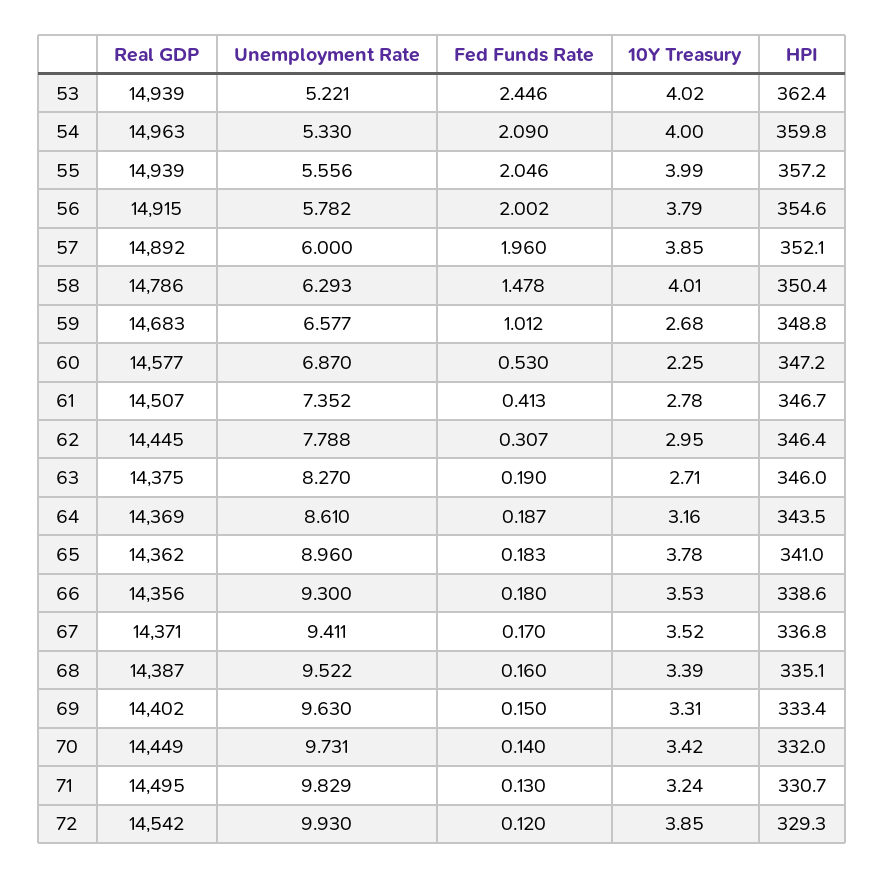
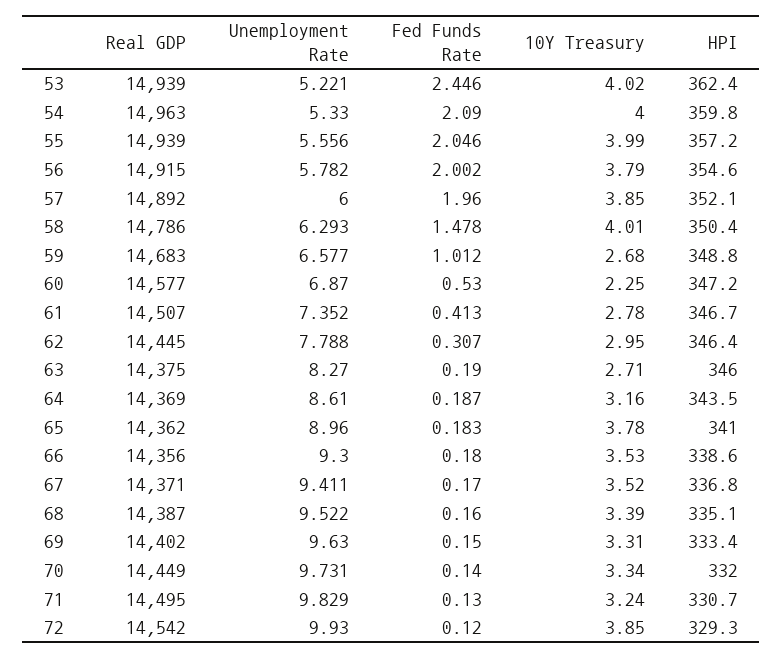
  {
    "Real GDP": {
      "53": 14939,
      "54": 14963,
      "55": 14939,
      "56": 14915,
      "57": 14892,
      "58": 14786,
      "59": 14683,
      "60": 14577,
      "61": 14507,
      "62": 14445,
      "63": 14375,
      "64": 14369,
      "65": 14362,
      "66": 14356,
      "67": 14371,
      "68": 14387,
      "69": 14402,
      "70": 14449,
      "71": 14495,
      "72": 14542
    },
    "Unemployment Rate": {
      "53": 5.221,
      "54": 5.33,
      "55": 5.556,
      "56": 5.782,
      "57": 6,
      "58": 6.293,
      "59": 6.577,
      "60": 6.87,
      "61": 7.352,
      "62": 7.788,
      "63": 8.27,
      "64": 8.61,
      "65": 8.96,
      "66": 9.3,
      "67": 9.411,
      "68": 9.522,
      "69": 9.63,
      "70": 9.731,
      "71": 9.829,
      "72": 9.93
    },
    "Fed Funds Rate": {
      "53": 2.446,
      "54": 2.09,
      "55": 2.046,
      "56": 2.002,
      "57": 1.96,
      "58": 1.478,
      "59": 1.012,
      "60": 0.53,
      "61": 0.413,
      "62": 0.307,
      "63": 0.19,
      "64": 0.187,
      "65": 0.183,
      "66": 0.18,
      "67": 0.17,
      "68": 0.16,
      "69": 0.15,
      "70": 0.14,
      "71": 0.13,
      "72": 0.12
    },
    "10Y Treasury": {
      "53": 4.02,
      "54": 4,
      "55": 3.99,
      "56": 3.79,
      "57": 3.85,
      "58": 4.01,
      "59": 2.68,
      "60": 2.25,
      "61": 2.78,
      "62": 2.95,
      "63": 2.71,
      "64": 3.16,
      "65": 3.78,
      "66": 3.53,
      "67": 3.52,
      "68": 3.39,
      "69": 3.31,
-     "70": 3.42,
+     "70": 3.34,
      "71": 3.24,
      "72": 3.85
    },
    "HPI": {
      "53": 362.4,
      "54": 359.8,
      "55": 357.2,
      "56": 354.6,
      "57": 352.1,
      "58": 350.4,
      "59": 348.8,
      "60": 347.2,
      "61": 346.7,
      "62": 346.4,
      "63": 346,
      "64": 343.5,
      "65": 341,
      "66": 338.6,
      "67": 336.8,
      "68": 335.1,
      "69": 333.4,
      "70": 332,
      "71": 330.7,
      "72": 329.3
    }
  }

